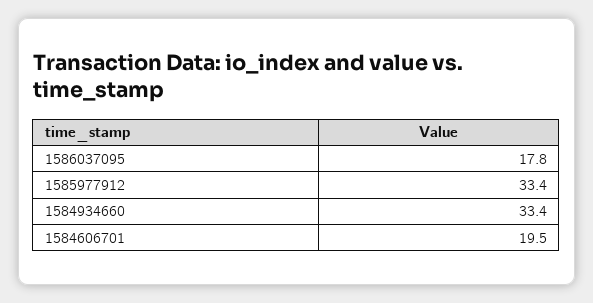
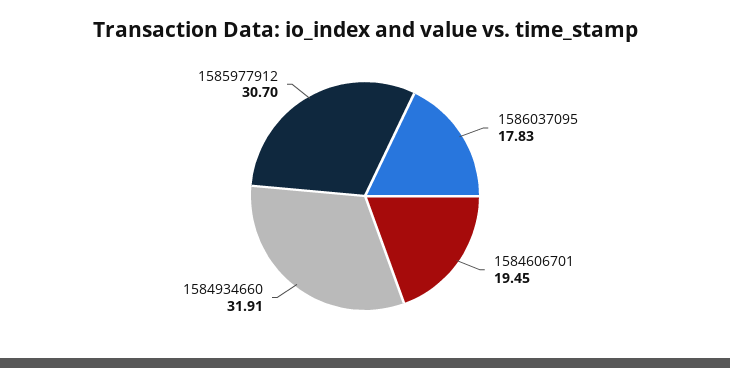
  {
    "1586037095": 17.83,
-   "1585977912": 33.4,
+   "1585977912": 30.7,
-   "1584934660": 33.4,
+   "1584934660": 31.91,
    "1584606701": 19.45
  }

